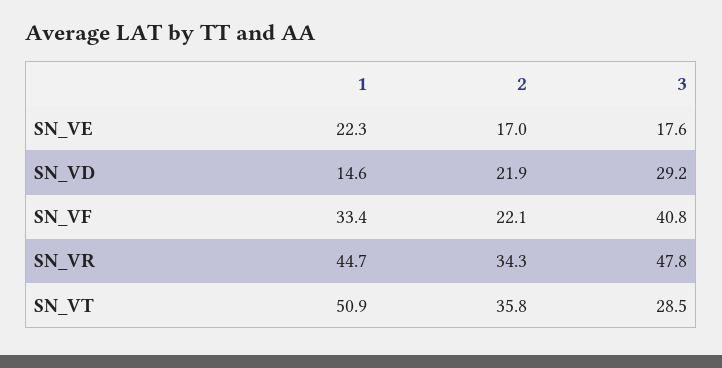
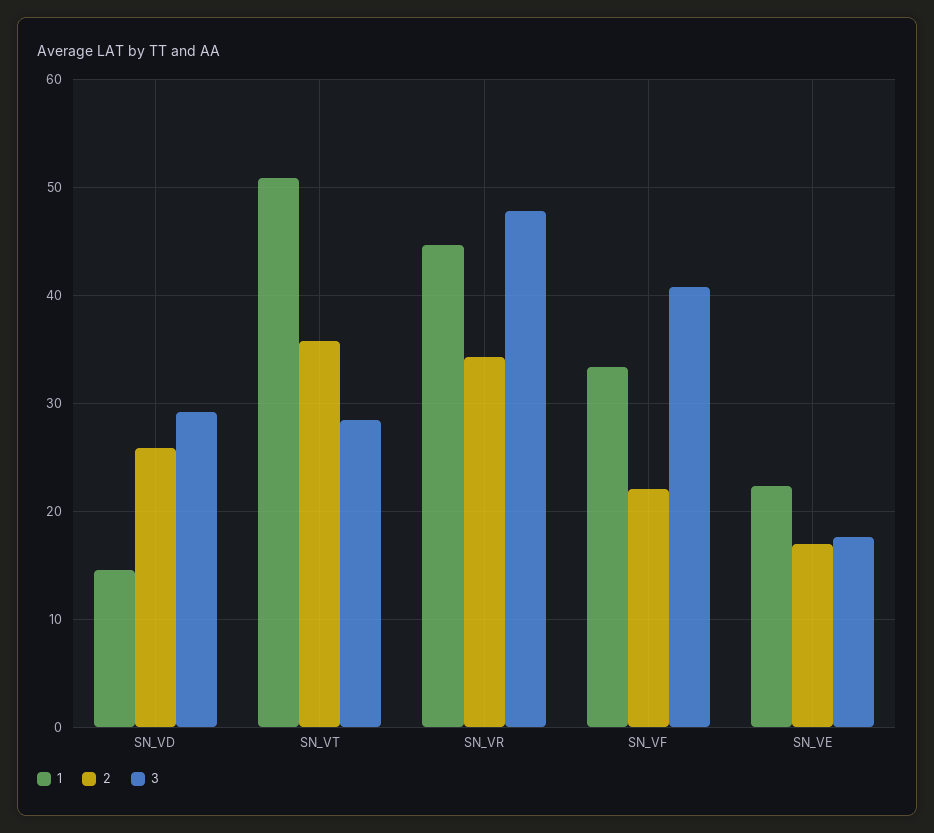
  {
    "1": {
      "SN_VE": 22.3,
      "SN_VD": 14.6,
      "SN_VF": 33.4,
      "SN_VR": 44.7,
      "SN_VT": 50.9
    },
    "2": {
      "SN_VE": 17,
-     "SN_VD": 21.9,
+     "SN_VD": 26,
      "SN_VF": 22.1,
      "SN_VR": 34.3,
      "SN_VT": 35.8
    },
    "3": {
      "SN_VE": 17.6,
      "SN_VD": 29.2,
      "SN_VF": 40.8,
      "SN_VR": 47.8,
      "SN_VT": 28.5
    }
  }

